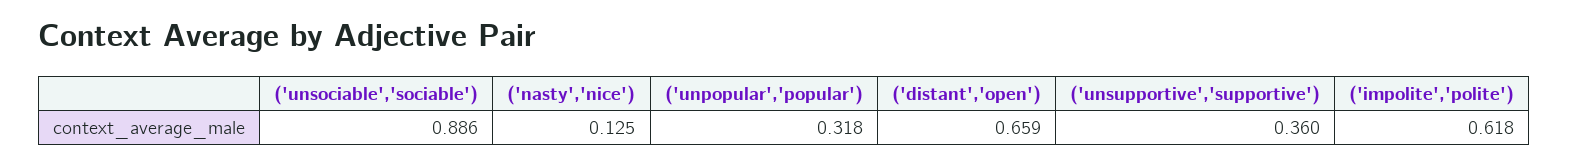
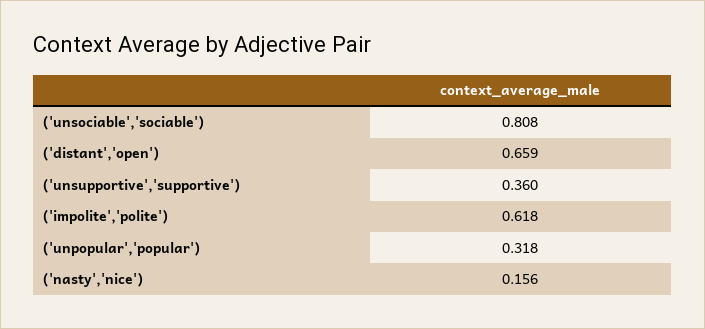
  {
-   "('unsociable','sociable')": 0.886,
+   "('unsociable','sociable')": 0.808,
-   "('nasty','nice')": 0.125,
+   "('nasty','nice')": 0.156,
    "('unpopular','popular')": 0.318,
    "('distant','open')": 0.659,
    "('unsupportive','supportive')": 0.36,
    "('impolite','polite')": 0.618
  }

